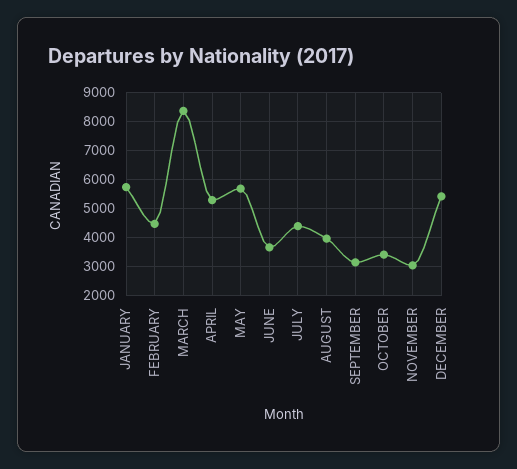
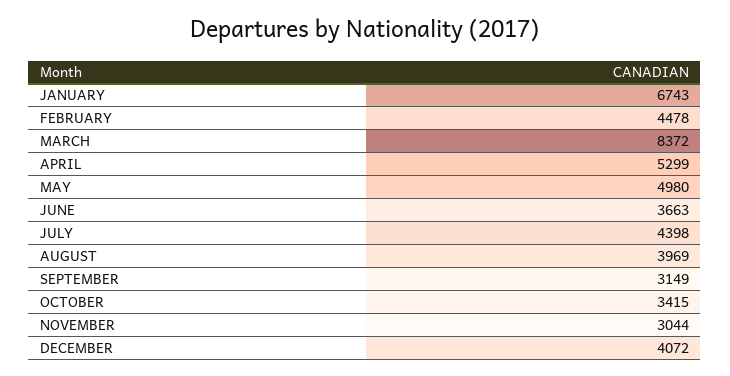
  {
-   "JANUARY": 5750,
+   "JANUARY": 6743,
    "FEBRUARY": 4478,
    "MARCH": 8372,
    "APRIL": 5299,
-   "MAY": 5750,
+   "MAY": 4980,
    "JUNE": 3663,
    "JULY": 4398,
    "AUGUST": 3969,
    "SEPTEMBER": 3149,
    "OCTOBER": 3415,
    "NOVEMBER": 3044,
-   "DECEMBER": 5500
+   "DECEMBER": 4072
  }

